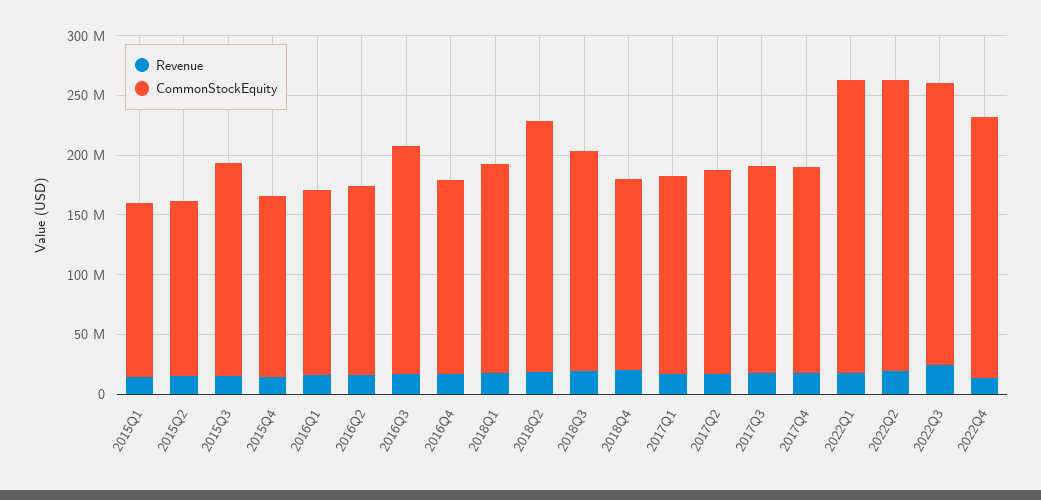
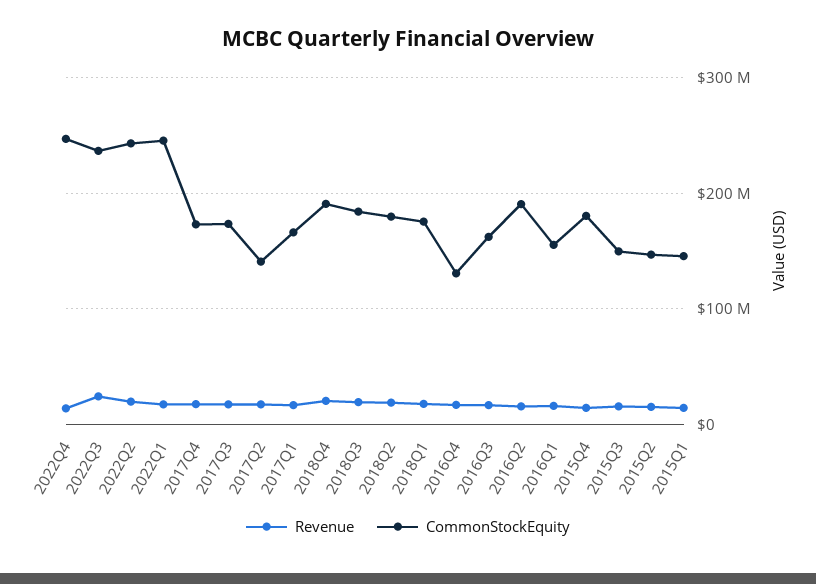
  {
    "Revenue": {
      "2015Q1": 10000000,
      "2015Q2": 20000000,
      "2015Q3": 20000000,
      "2015Q4": 10000000,
      "2016Q1": 20000000,
      "2016Q2": 20000000,
      "2016Q3": 20000000,
      "2016Q4": 20000000,
      "2018Q1": 20000000,
      "2018Q2": 20000000,
      "2018Q3": 20000000,
      "2018Q4": 20000000,
      "2017Q1": 20000000,
      "2017Q2": 20000000,
      "2017Q3": 20000000,
      "2017Q4": 20000000,
      "2022Q1": 20000000,
      "2022Q2": 20000000,
      "2022Q3": 20000000,
      "2022Q4": 10000000
    },
    "CommonStockEquity": {
      "2015Q1": 150000000,
      "2015Q2": 150000000,
-     "2015Q3": 180000000,
+     "2015Q3": 150000000,
-     "2015Q4": 150000000,
+     "2015Q4": 180000000,
      "2016Q1": 160000000,
-     "2016Q2": 160000000,
+     "2016Q2": 190000000,
-     "2016Q3": 190000000,
+     "2016Q3": 160000000,
-     "2016Q4": 160000000,
+     "2016Q4": 130000000,
      "2018Q1": 180000000,
-     "2018Q2": 210000000,
+     "2018Q2": 180000000,
      "2018Q3": 180000000,
-     "2018Q4": 160000000,
+     "2018Q4": 190000000,
      "2017Q1": 170000000,
-     "2017Q2": 170000000,
+     "2017Q2": 140000000,
      "2017Q3": 170000000,
      "2017Q4": 170000000,
      "2022Q1": 250000000,
      "2022Q2": 240000000,
      "2022Q3": 240000000,
-     "2022Q4": 220000000
+     "2022Q4": 250000000
    }
  }

